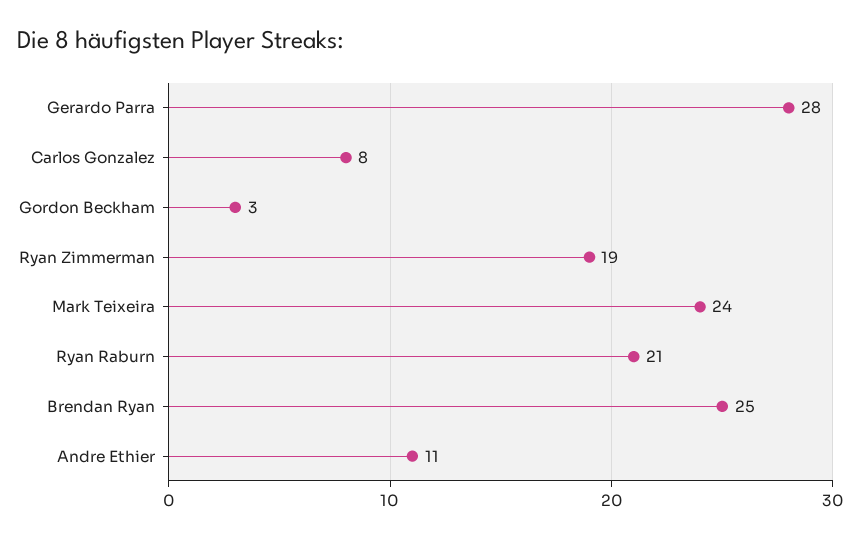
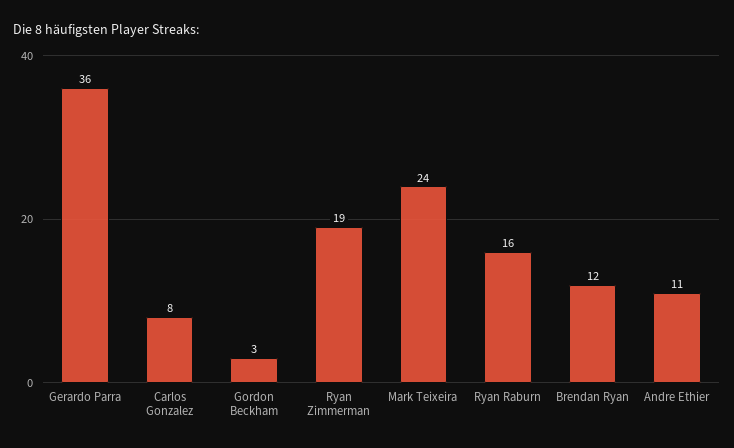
  {
-   "Gerardo Parra": 28,
+   "Gerardo Parra": 36,
    "Carlos Gonzalez": 8,
    "Gordon Beckham": 3,
    "Ryan Zimmerman": 19,
    "Mark Teixeira": 24,
-   "Ryan Raburn": 21,
+   "Ryan Raburn": 16,
-   "Brendan Ryan": 25,
+   "Brendan Ryan": 12,
    "Andre Ethier": 11
  }

